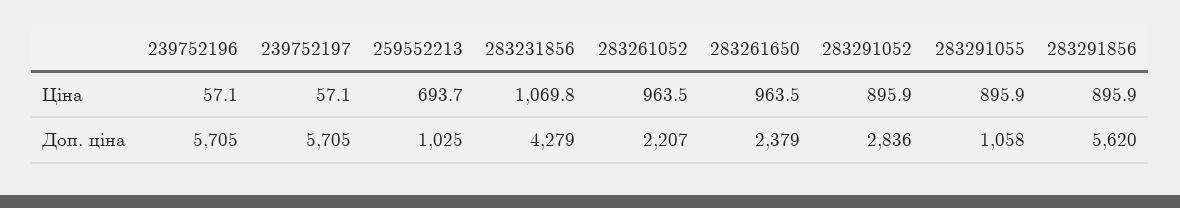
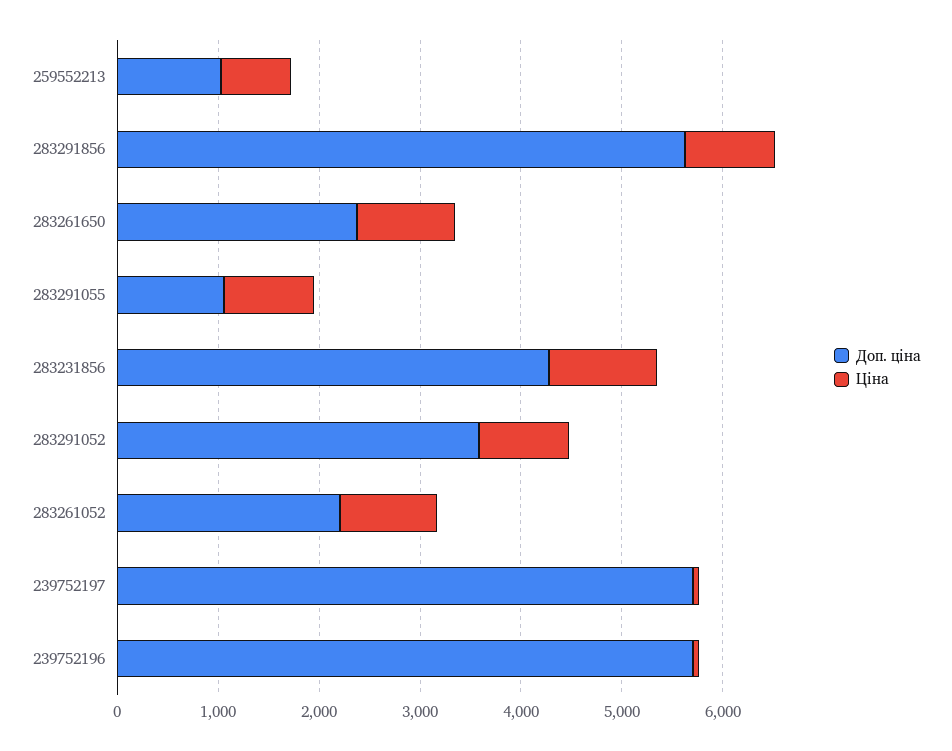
  {
    "Ціна": {
      "239752196": 57.1,
      "239752197": 57.1,
      "259552213": 693.7,
      "283231856": 1069.8,
      "283261052": 963.5,
      "283261650": 963.5,
      "283291052": 895.9,
      "283291055": 895.9,
      "283291856": 895.9
    },
    "Доп. ціна": {
      "239752196": 5705,
      "239752197": 5705,
      "259552213": 1025,
      "283231856": 4279,
      "283261052": 2207,
      "283261650": 2379,
-     "283291052": 2836,
+     "283291052": 3600,
      "283291055": 1058,
      "283291856": 5620
    }
  }

